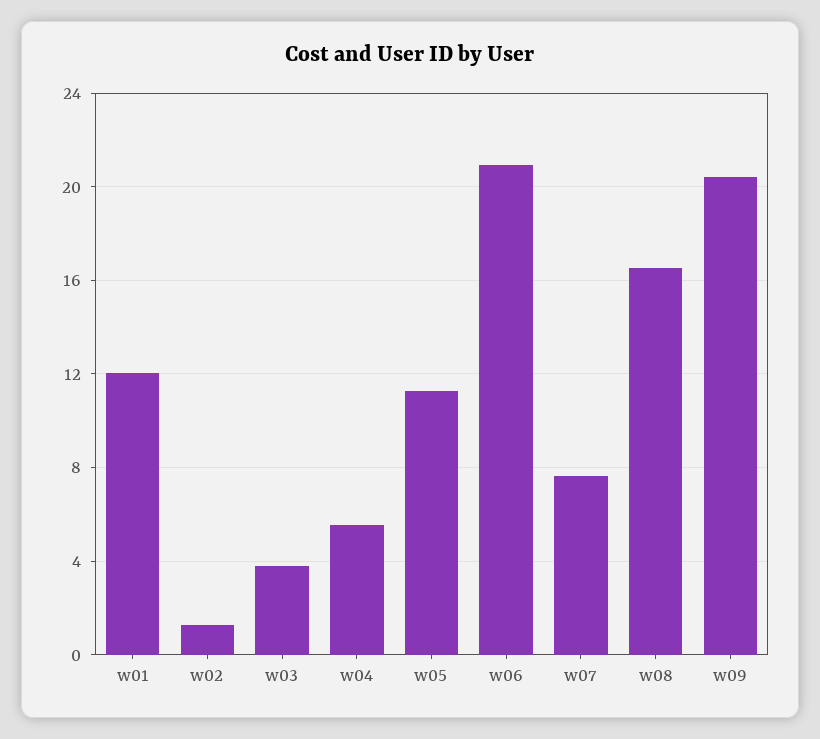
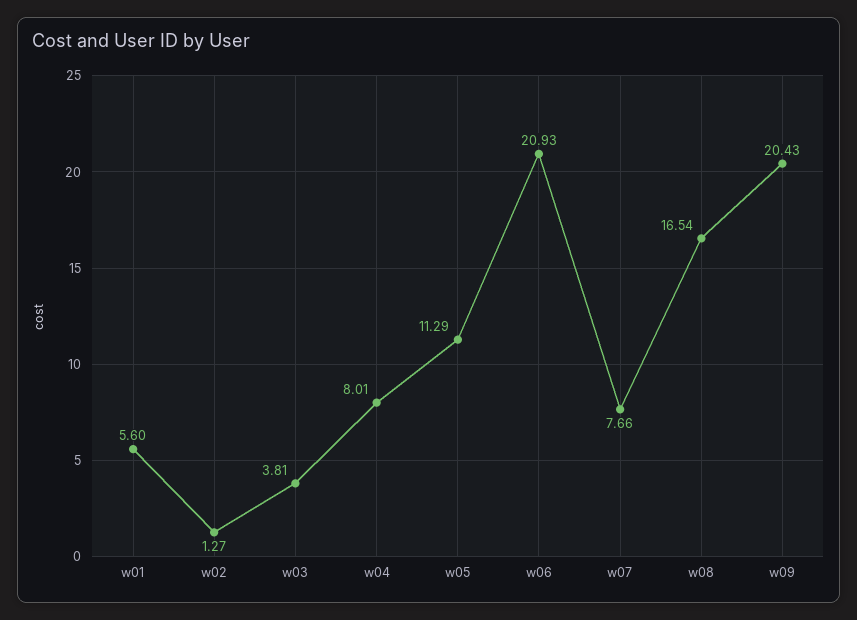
  {
-   "w01": 12,
+   "w01": 5.6,
    "w02": 1.27,
    "w03": 3.81,
-   "w04": 5.5,
+   "w04": 8.01,
    "w05": 11.29,
    "w06": 20.93,
    "w07": 7.66,
    "w08": 16.54,
    "w09": 20.43
  }

